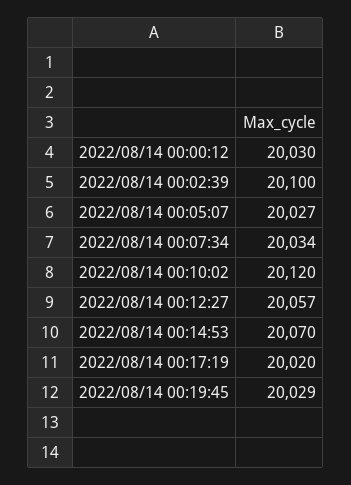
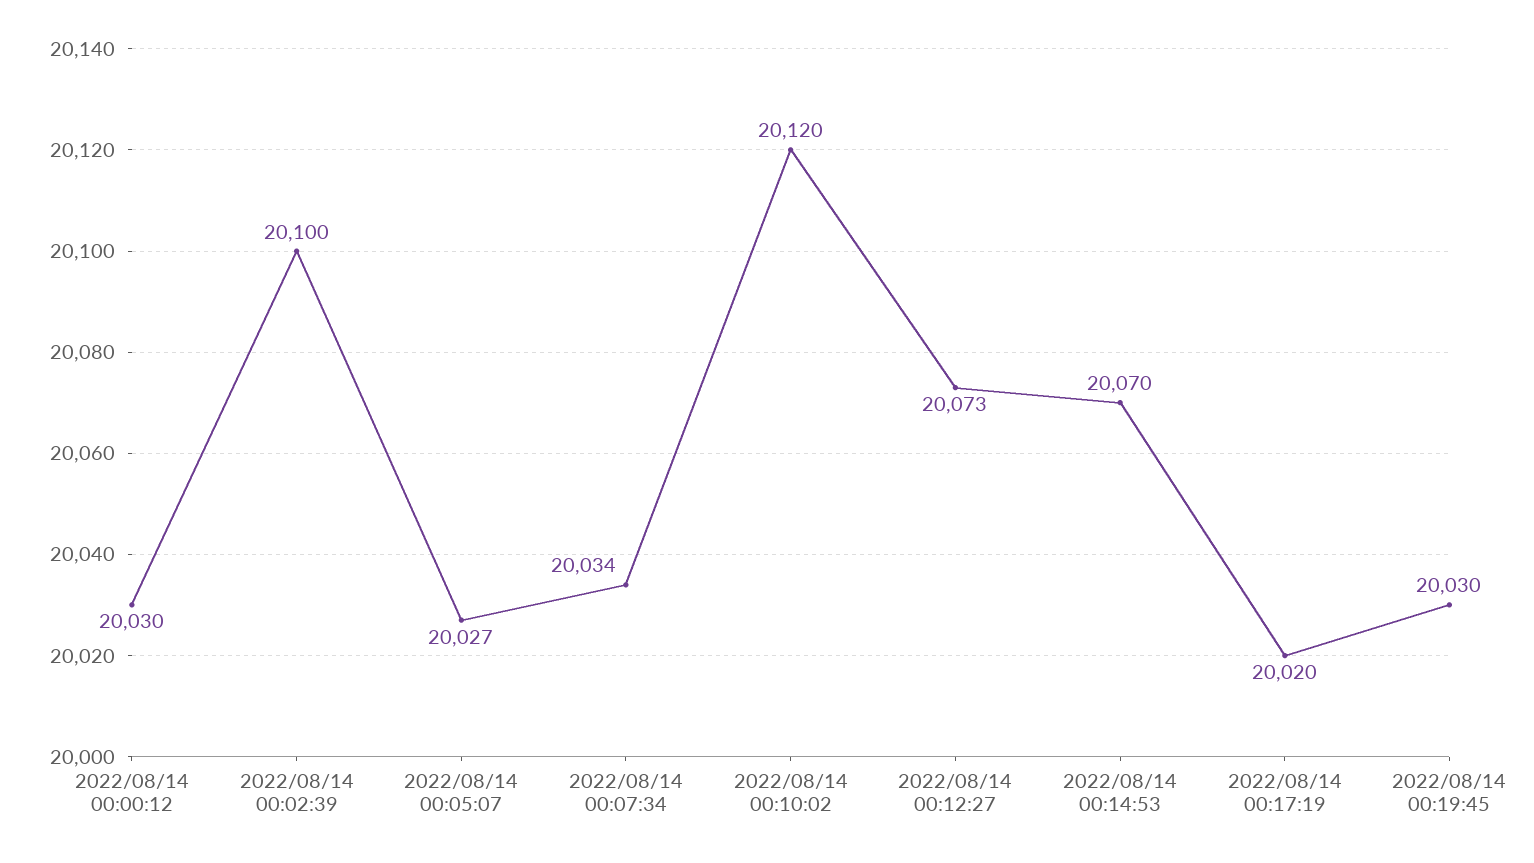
  {
    "2022/08/14 00:00:12": 20030,
    "2022/08/14 00:02:39": 20100,
    "2022/08/14 00:05:07": 20027,
    "2022/08/14 00:07:34": 20034,
    "2022/08/14 00:10:02": 20120,
-   "2022/08/14 00:12:27": 20057,
+   "2022/08/14 00:12:27": 20073,
    "2022/08/14 00:14:53": 20070,
    "2022/08/14 00:17:19": 20020,
-   "2022/08/14 00:19:45": 20029
+   "2022/08/14 00:19:45": 20030
  }

